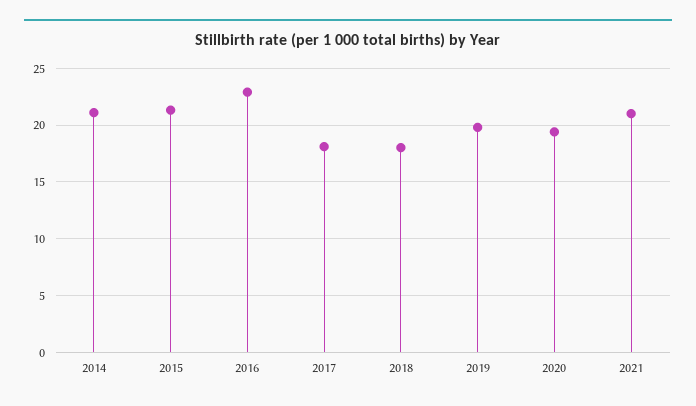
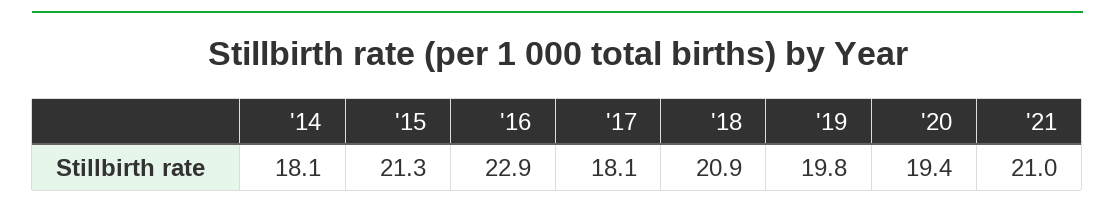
  {
-   "2014": 21,
+   "2014": 18.1,
    "2015": 21.3,
    "2016": 22.9,
    "2017": 18.1,
-   "2018": 18,
+   "2018": 20.9,
    "2019": 19.8,
    "2020": 19.4,
    "2021": 21
  }

